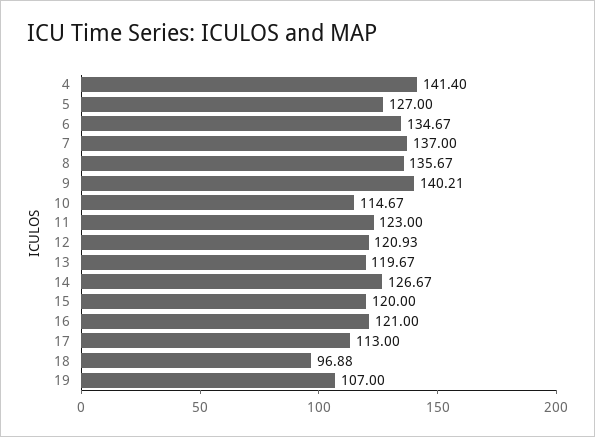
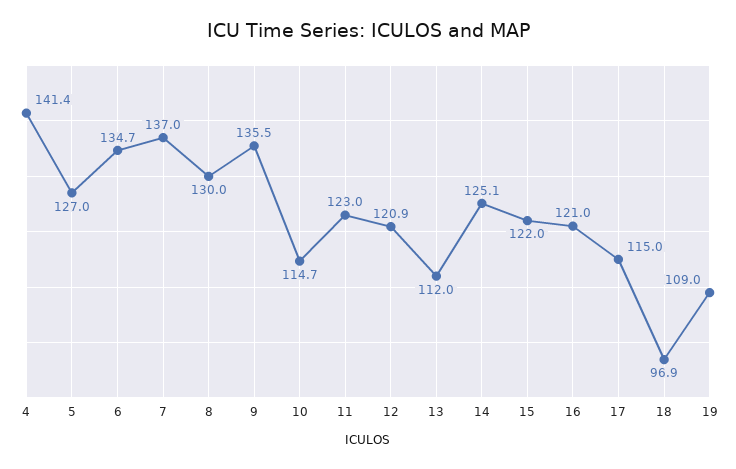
  {
    "4": 141.4,
    "5": 127,
    "6": 134.67,
    "7": 137,
-   "8": 135.67,
+   "8": 130,
-   "9": 140.21,
+   "9": 135.5,
    "10": 114.67,
    "11": 123,
    "12": 120.93,
-   "13": 119.67,
+   "13": 112,
-   "14": 126.67,
+   "14": 125.1,
-   "15": 120,
+   "15": 122,
    "16": 121,
-   "17": 113,
+   "17": 115,
    "18": 96.88,
-   "19": 107
+   "19": 109
  }

